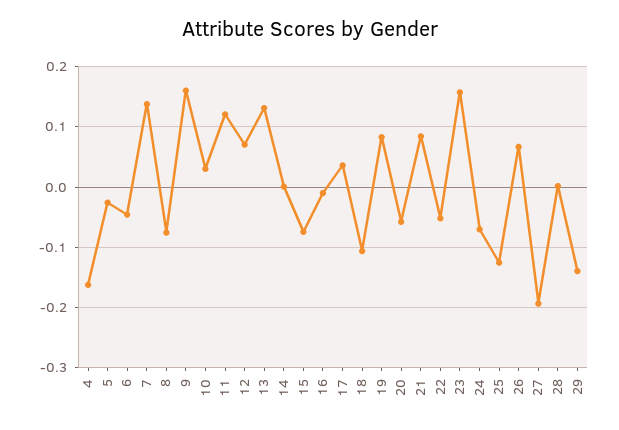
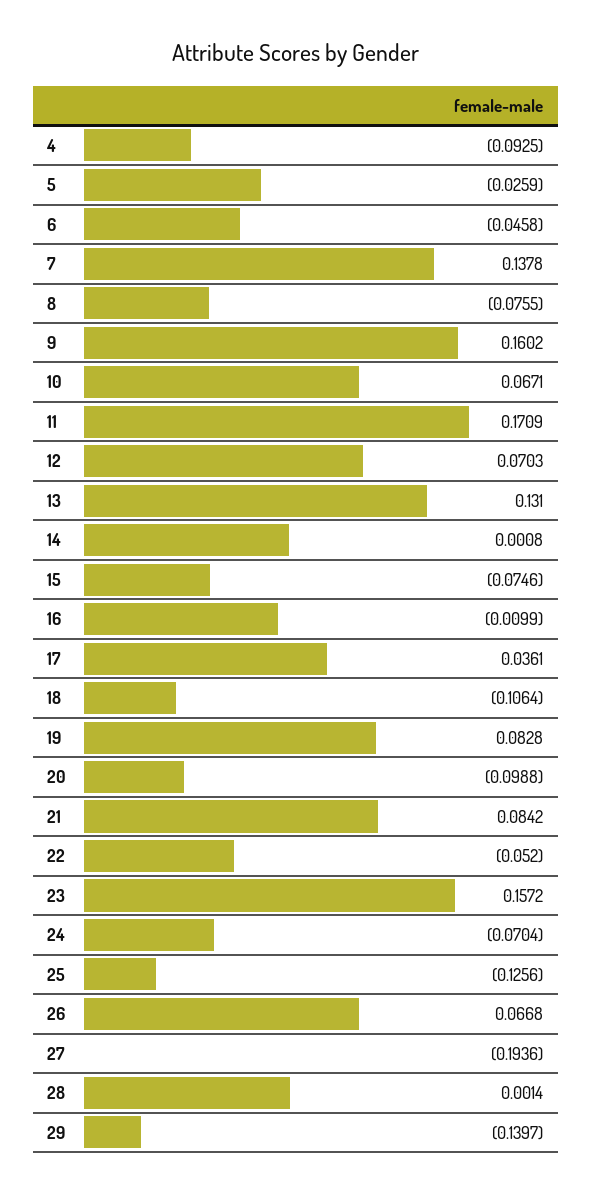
  {
-   "4": -0.16,
+   "4": -0.0925,
    "5": -0.0259,
    "6": -0.0458,
    "7": 0.1378,
    "8": -0.0755,
    "9": 0.1602,
-   "10": 0.03,
+   "10": 0.0671,
-   "11": 0.12,
+   "11": 0.1709,
    "12": 0.0703,
    "13": 0.131,
    "14": 0.0008,
    "15": -0.0746,
    "16": -0.0099,
    "17": 0.0361,
    "18": -0.1064,
    "19": 0.0828,
-   "20": -0.06,
+   "20": -0.0988,
    "21": 0.0842,
    "22": -0.052,
    "23": 0.1572,
    "24": -0.0704,
    "25": -0.1256,
    "26": 0.0668,
    "27": -0.1936,
    "28": 0.0014,
    "29": -0.1397
  }

